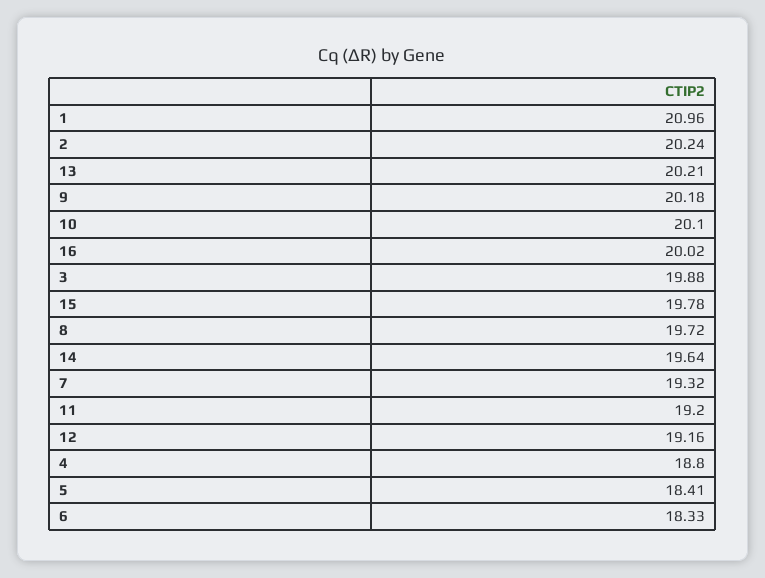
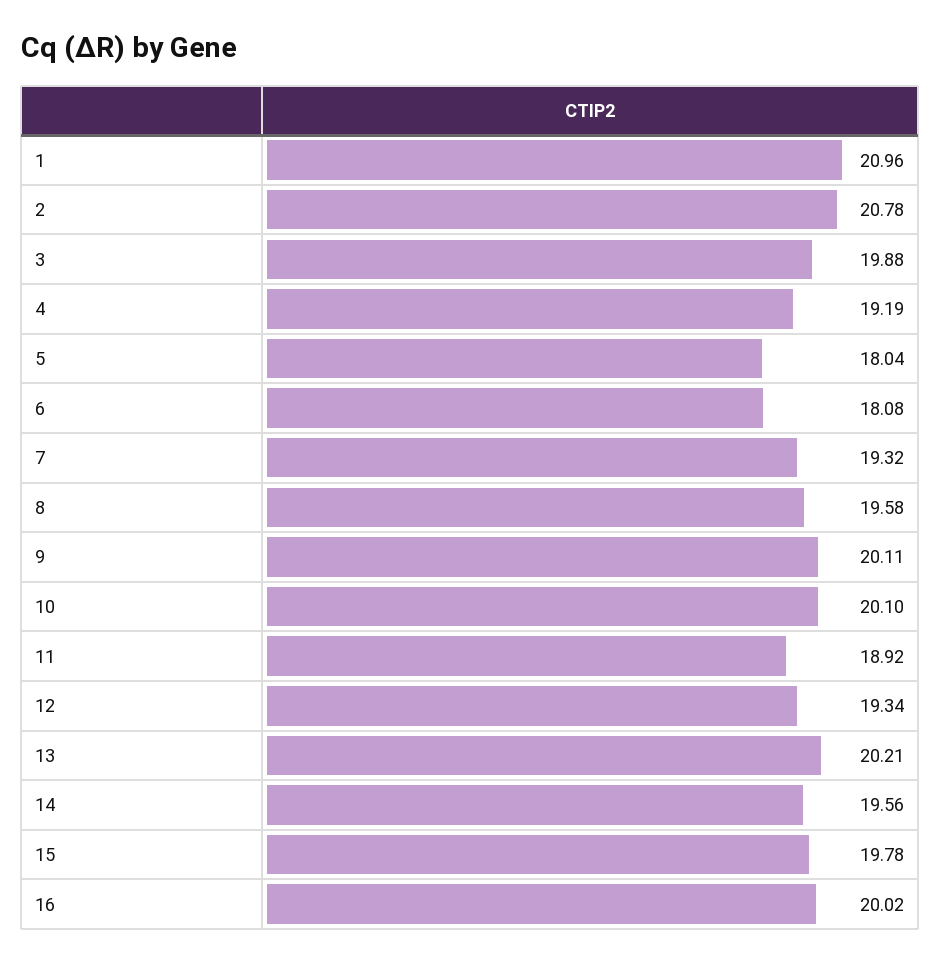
  {
    "1": 20.96,
-   "2": 20.24,
+   "2": 20.78,
    "13": 20.21,
-   "9": 20.18,
+   "9": 20.11,
    "10": 20.1,
    "16": 20.02,
    "3": 19.88,
    "15": 19.78,
-   "8": 19.72,
+   "8": 19.58,
-   "14": 19.64,
+   "14": 19.56,
    "7": 19.32,
-   "11": 19.2,
+   "11": 18.92,
-   "12": 19.16,
+   "12": 19.34,
-   "4": 18.8,
+   "4": 19.19,
-   "5": 18.41,
+   "5": 18.04,
-   "6": 18.33
+   "6": 18.08
  }

